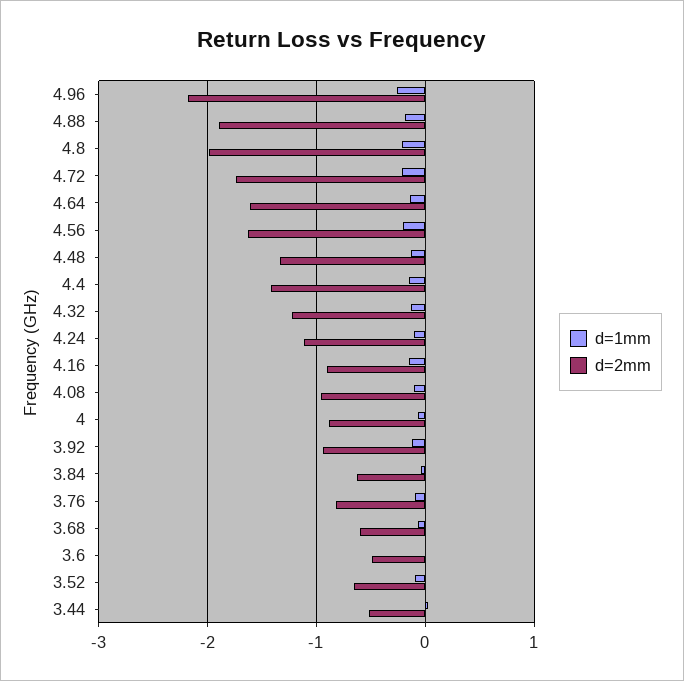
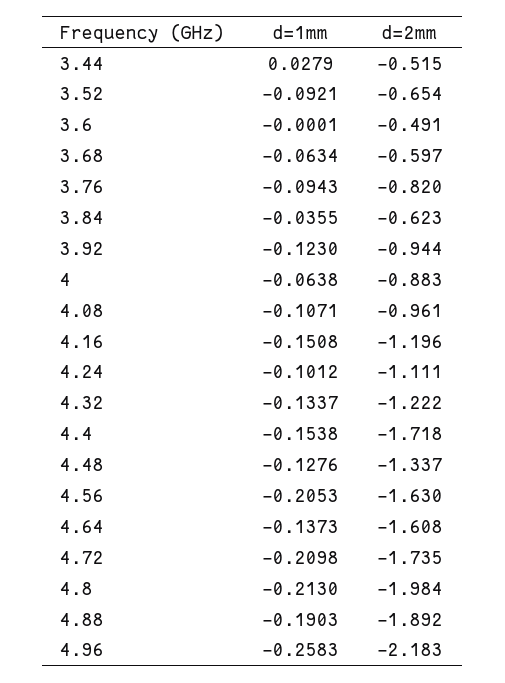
  {
    "d=1mm": {
      "4.96": -0.2583,
      "4.88": -0.1903,
      "4.8": -0.213,
      "4.72": -0.2098,
      "4.64": -0.1373,
      "4.56": -0.2053,
      "4.48": -0.1276,
      "4.4": -0.1538,
      "4.32": -0.1337,
      "4.24": -0.1012,
      "4.16": -0.1508,
      "4.08": -0.1071,
      "4": -0.0638,
      "3.92": -0.123,
      "3.84": -0.0355,
      "3.76": -0.0943,
      "3.68": -0.0634,
      "3.6": -0.0001,
      "3.52": -0.0921,
      "3.44": 0.0279
    },
    "d=2mm": {
      "4.96": -2.183,
      "4.88": -1.892,
      "4.8": -1.984,
      "4.72": -1.735,
      "4.64": -1.608,
      "4.56": -1.63,
      "4.48": -1.337,
-     "4.4": -1.4,
+     "4.4": -1.718,
      "4.32": -1.222,
      "4.24": -1.111,
-     "4.16": -0.9,
+     "4.16": -1.196,
      "4.08": -0.961,
      "4": -0.883,
      "3.92": -0.944,
      "3.84": -0.623,
      "3.76": -0.82,
      "3.68": -0.597,
      "3.6": -0.491,
      "3.52": -0.654,
      "3.44": -0.515
    }
  }

